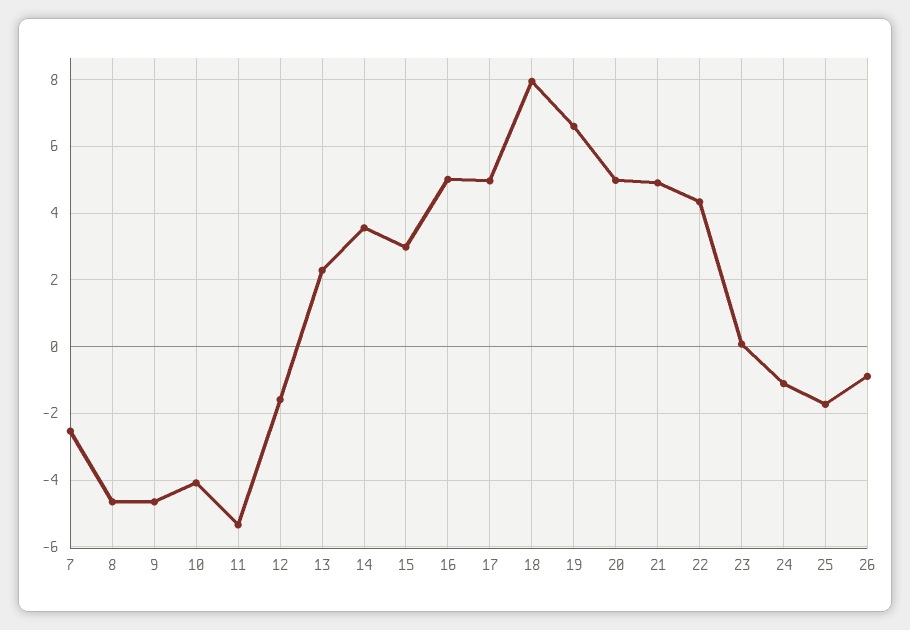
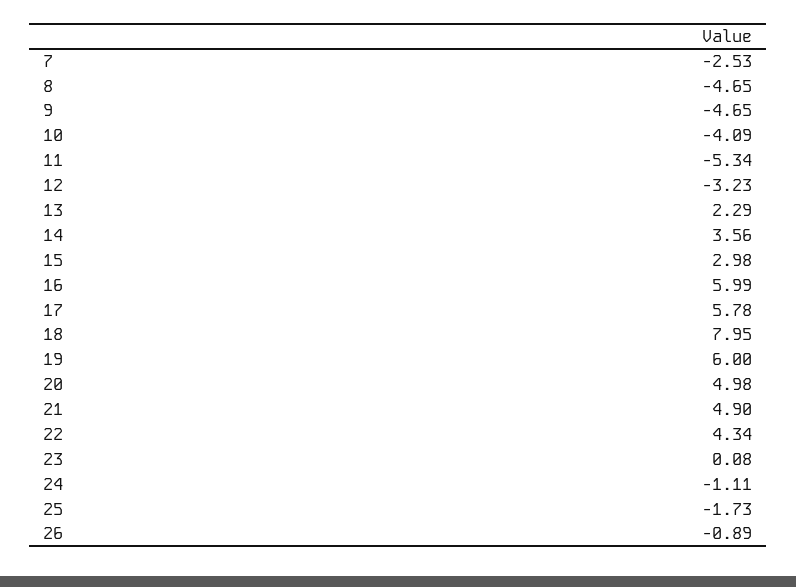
  {
    "7": -2.53,
    "8": -4.65,
    "9": -4.65,
    "10": -4.09,
    "11": -5.34,
-   "12": -1.6,
+   "12": -3.23,
    "13": 2.29,
    "14": 3.56,
    "15": 2.98,
-   "16": 5,
+   "16": 5.99,
-   "17": 5,
+   "17": 5.78,
    "18": 7.95,
-   "19": 6.6,
+   "19": 6,
    "20": 4.98,
    "21": 4.9,
    "22": 4.34,
    "23": 0.08,
    "24": -1.11,
    "25": -1.73,
    "26": -0.89
  }

